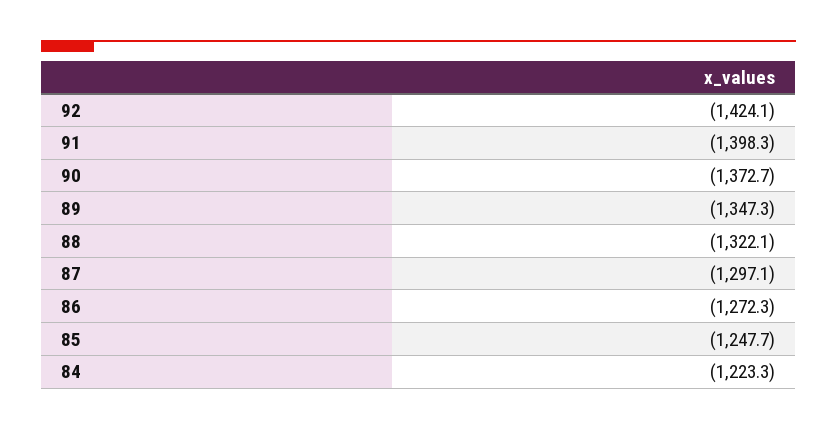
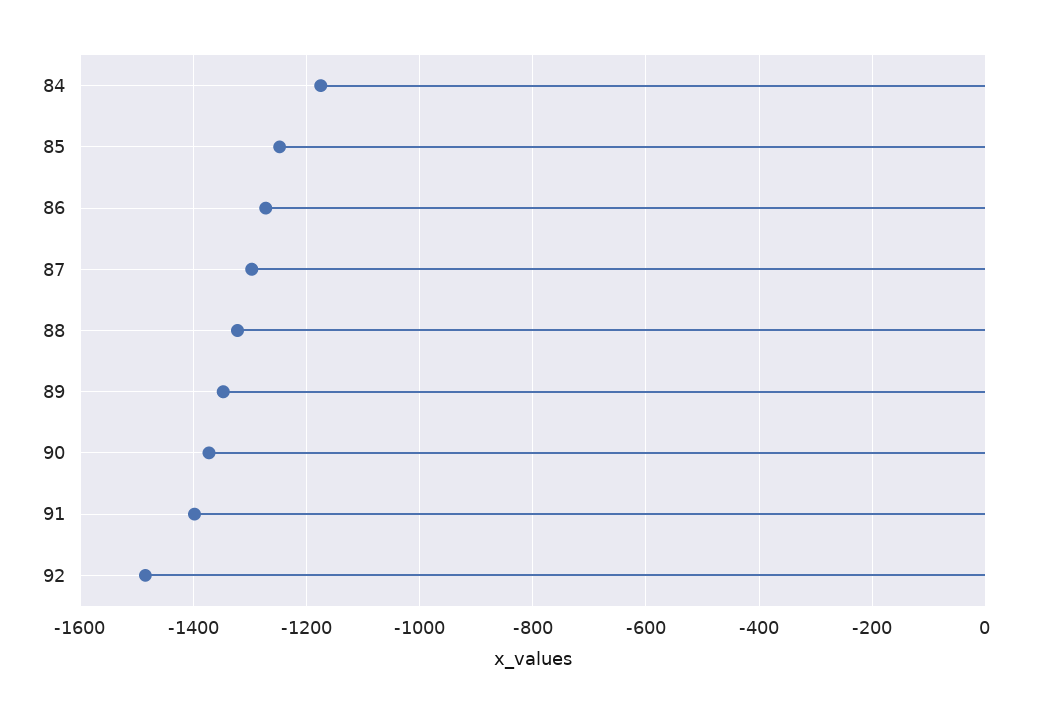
  {
-   "92": -1424.1,
+   "92": -1480,
    "91": -1398.3,
    "90": -1372.7,
    "89": -1347.3,
    "88": -1322.1,
    "87": -1297.1,
    "86": -1272.3,
    "85": -1247.7,
-   "84": -1223.3
+   "84": -1180
  }

